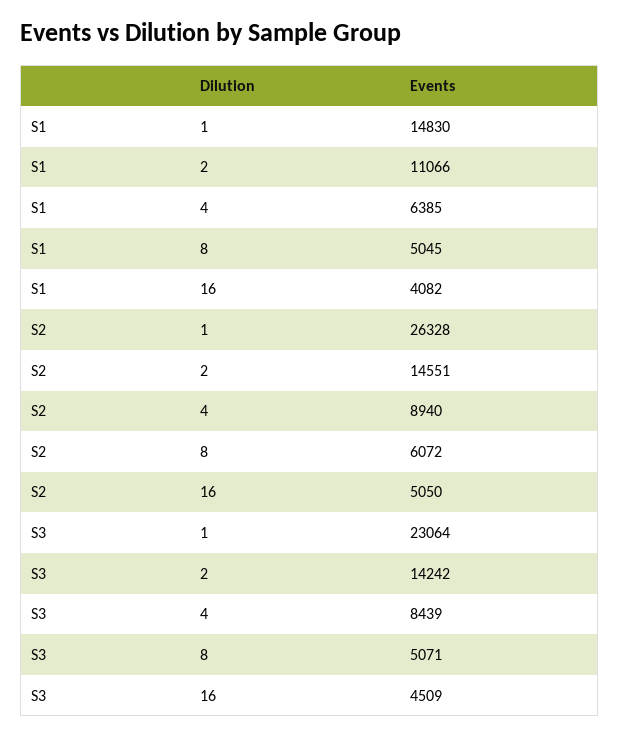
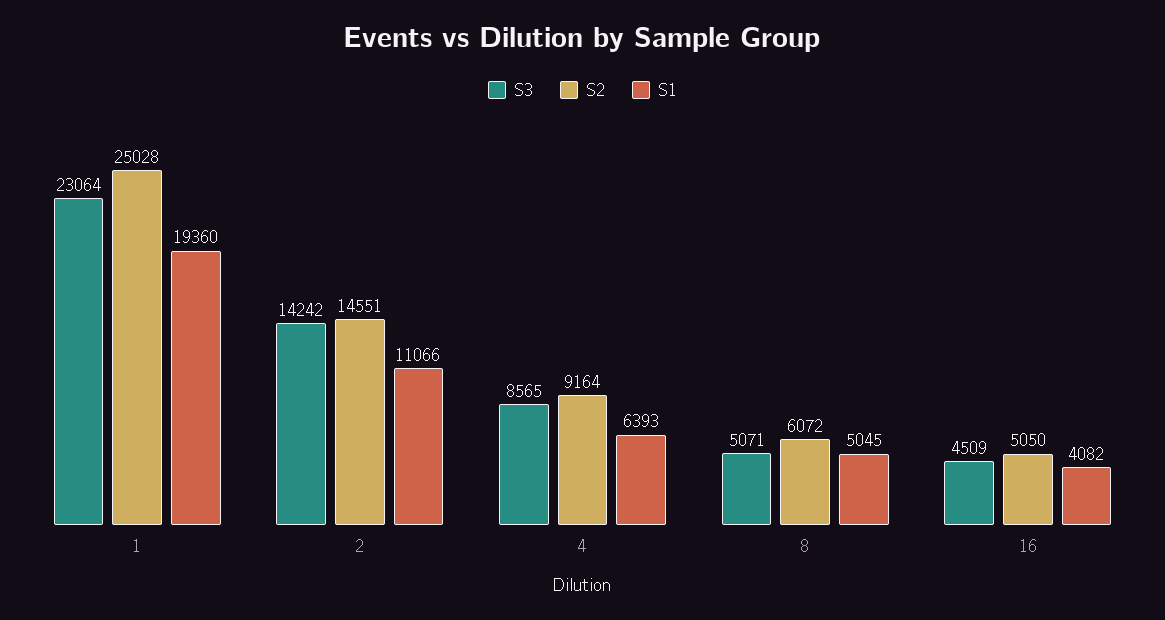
  {
    "S1": {
-     "1": 14830,
+     "1": 19360,
      "2": 11066,
-     "4": 6385,
+     "4": 6393,
      "8": 5045,
      "16": 4082
    },
    "S2": {
-     "1": 26328,
+     "1": 25028,
      "2": 14551,
-     "4": 8940,
+     "4": 9164,
      "8": 6072,
      "16": 5050
    },
    "S3": {
      "1": 23064,
      "2": 14242,
-     "4": 8439,
+     "4": 8565,
      "8": 5071,
      "16": 4509
    }
  }

